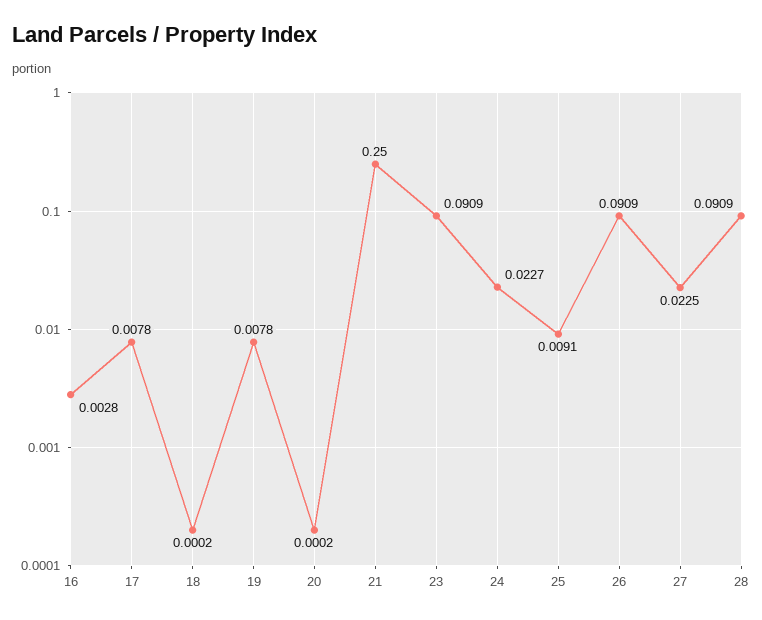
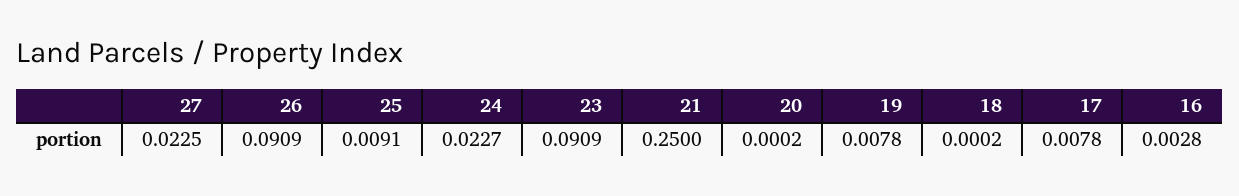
  {
    "16": 0.0028,
    "17": 0.0078,
    "18": 0.0002,
    "19": 0.0078,
    "20": 0.0002,
    "21": 0.25,
    "23": 0.0909,
    "24": 0.0227,
    "25": 0.0091,
    "26": 0.0909,
-   "27": 0.0225,
+   "27": 0.0225
-   "28": 0.0909
  }

